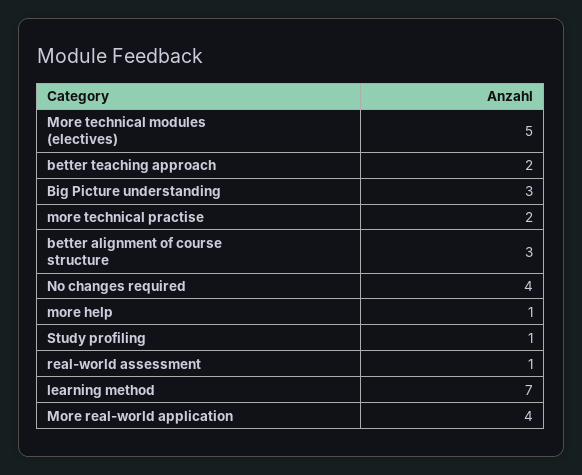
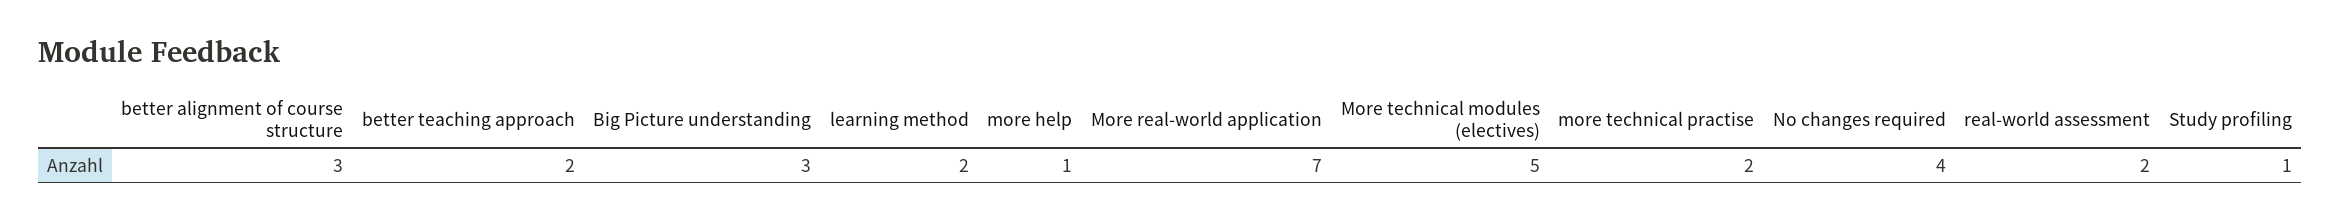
  {
    "More technical modules (electives)": 5,
    "better teaching approach": 2,
    "Big Picture understanding": 3,
    "more technical practise": 2,
    "better alignment of course structure": 3,
    "No changes required": 4,
    "more help": 1,
    "Study profiling": 1,
-   "real-world assessment": 1,
+   "real-world assessment": 2,
-   "learning method": 7,
+   "learning method": 2,
-   "More real-world application": 4
+   "More real-world application": 7
  }

